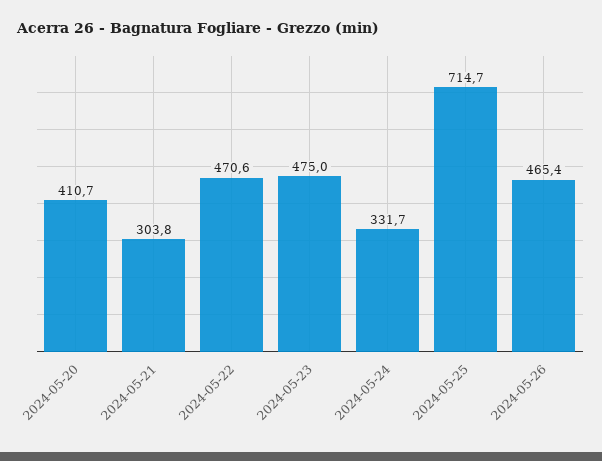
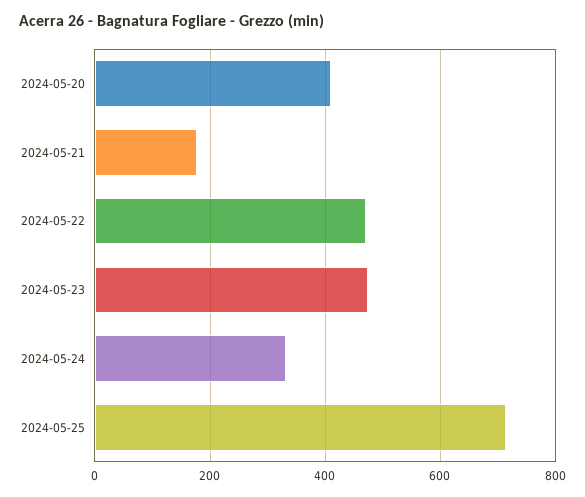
  {
    "2024-05-20": 410.7,
-   "2024-05-21": 303.8,
+   "2024-05-21": 180,
    "2024-05-22": 470.6,
    "2024-05-23": 475,
    "2024-05-24": 331.7,
-   "2024-05-25": 714.7,
+   "2024-05-25": 714.7
-   "2024-05-26": 465.4
  }

